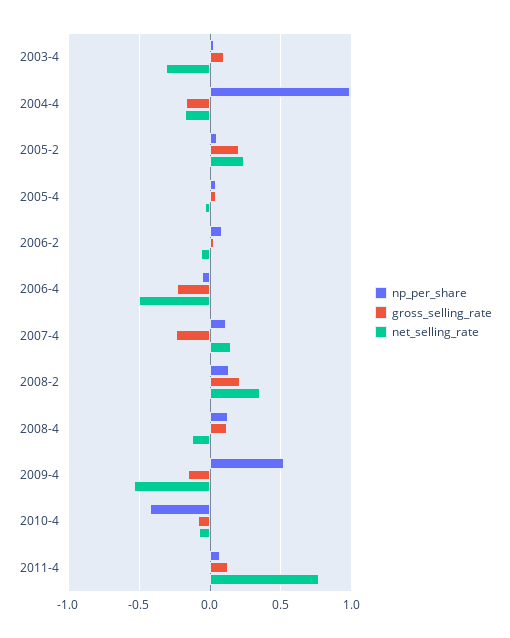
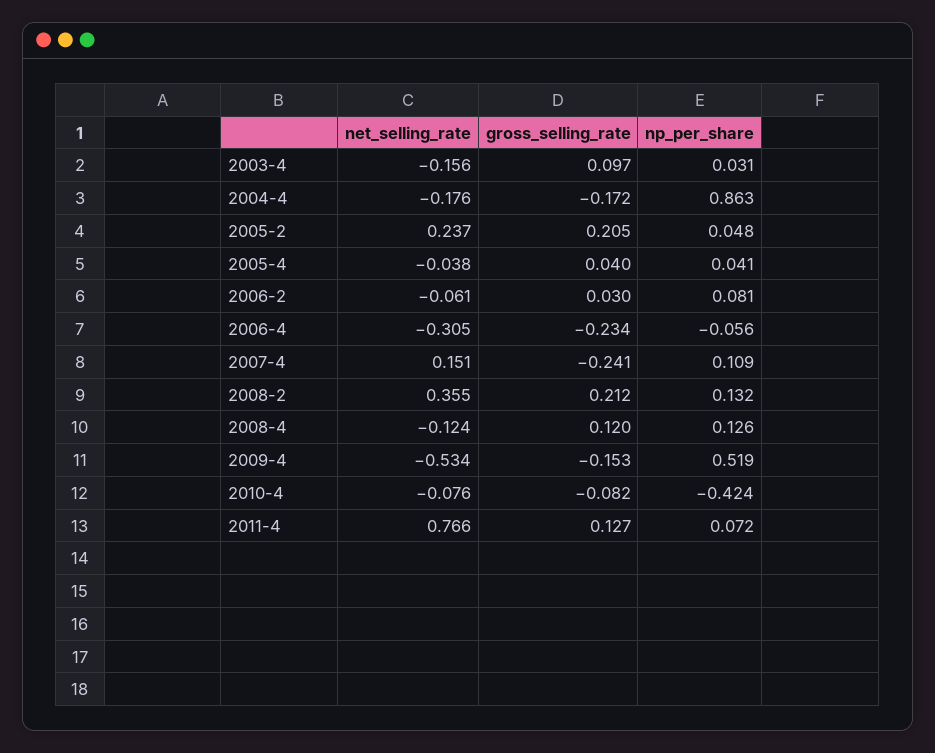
  {
    "np_per_share": {
      "2003-4": 0.031,
-     "2004-4": 1,
+     "2004-4": 0.863,
      "2005-2": 0.048,
      "2005-4": 0.041,
      "2006-2": 0.081,
      "2006-4": -0.056,
      "2007-4": 0.109,
      "2008-2": 0.132,
      "2008-4": 0.126,
      "2009-4": 0.519,
      "2010-4": -0.424,
      "2011-4": 0.072
    },
    "gross_selling_rate": {
      "2003-4": 0.097,
      "2004-4": -0.172,
      "2005-2": 0.205,
      "2005-4": 0.04,
      "2006-2": 0.03,
      "2006-4": -0.234,
      "2007-4": -0.241,
      "2008-2": 0.212,
      "2008-4": 0.12,
      "2009-4": -0.153,
      "2010-4": -0.082,
      "2011-4": 0.127
    },
    "net_selling_rate": {
-     "2003-4": -0.3,
+     "2003-4": -0.156,
      "2004-4": -0.176,
      "2005-2": 0.237,
      "2005-4": -0.038,
      "2006-2": -0.061,
-     "2006-4": -0.5,
+     "2006-4": -0.305,
      "2007-4": 0.151,
      "2008-2": 0.355,
      "2008-4": -0.124,
      "2009-4": -0.534,
      "2010-4": -0.076,
      "2011-4": 0.766
    }
  }

